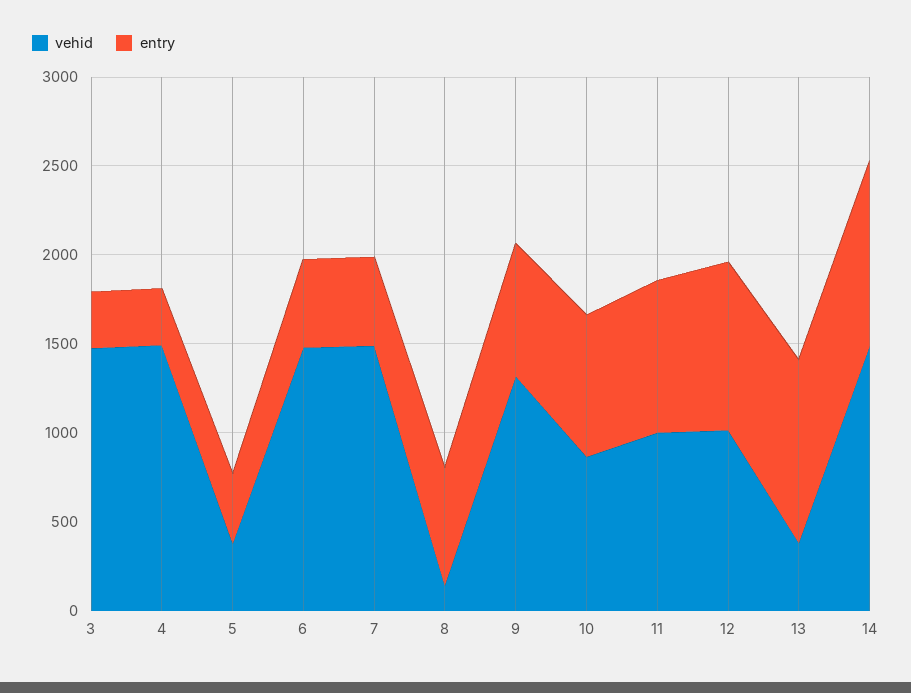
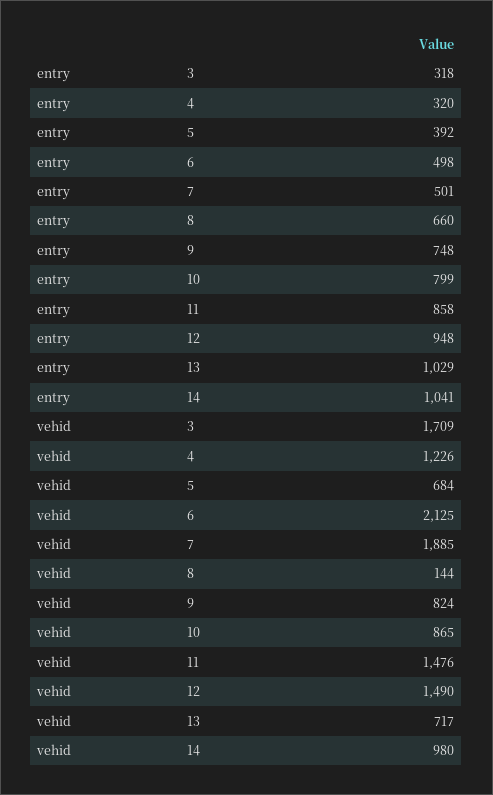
  {
    "vehid": {
-     "3": 1500,
+     "3": 1709,
-     "4": 1500,
+     "4": 1226,
-     "5": 400,
+     "5": 684,
-     "6": 1500,
+     "6": 2125,
-     "7": 1500,
+     "7": 1885,
      "8": 144,
-     "9": 1300,
+     "9": 824,
      "10": 865,
-     "11": 1000,
+     "11": 1476,
-     "12": 1000,
+     "12": 1490,
-     "13": 400,
+     "13": 717,
-     "14": 1500
+     "14": 980
    },
    "entry": {
      "3": 318,
      "4": 320,
      "5": 392,
      "6": 498,
      "7": 501,
      "8": 660,
      "9": 748,
      "10": 799,
      "11": 858,
      "12": 948,
      "13": 1029,
      "14": 1041
    }
  }

